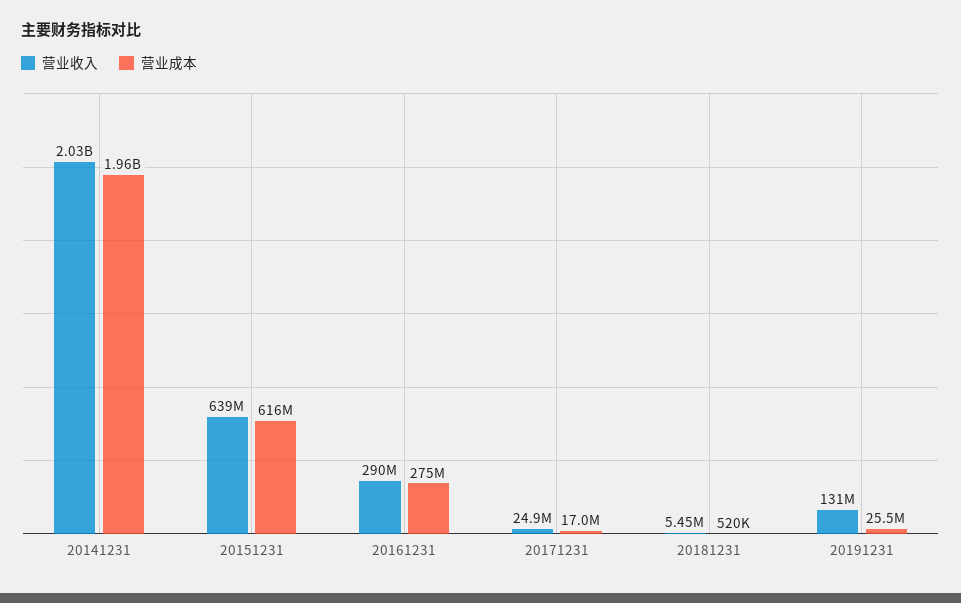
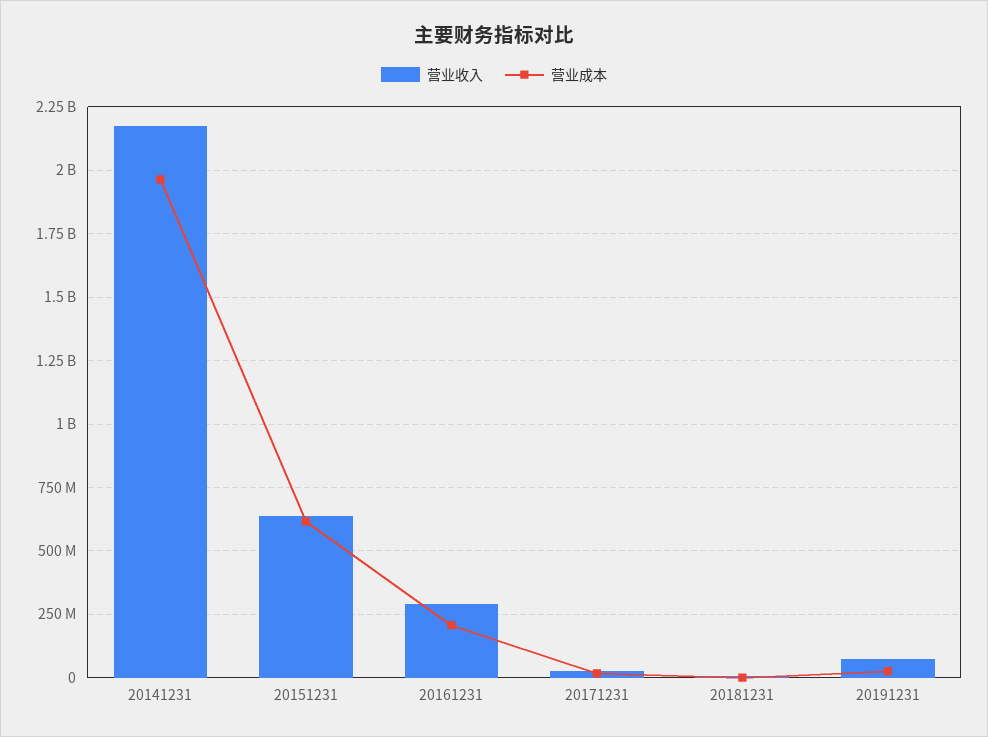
  {
    "营业收入": {
-     "20141231": 2030000000,
+     "20141231": 2175000000,
      "20151231": 639000000,
      "20161231": 290000000,
      "20171231": 24900000,
      "20181231": 5450000,
-     "20191231": 131000000
+     "20191231": 75000000
    },
    "营业成本": {
      "20141231": 1960000000,
      "20151231": 616000000,
-     "20161231": 275000000,
+     "20161231": 200000000,
      "20171231": 17000000,
      "20181231": 520000,
      "20191231": 25500000
    }
  }

